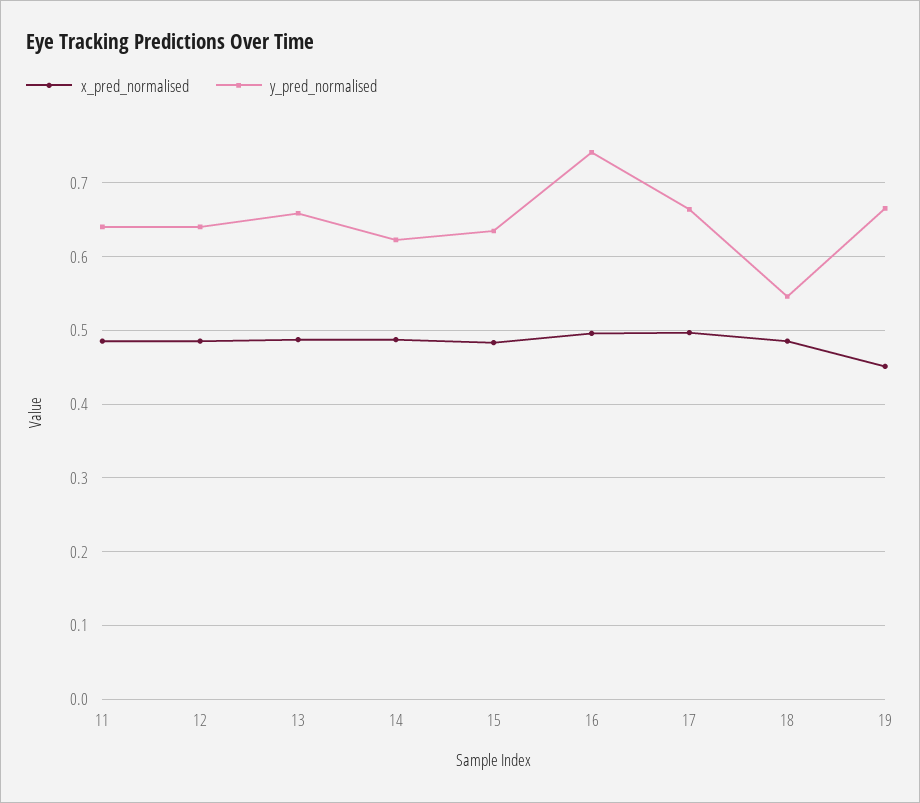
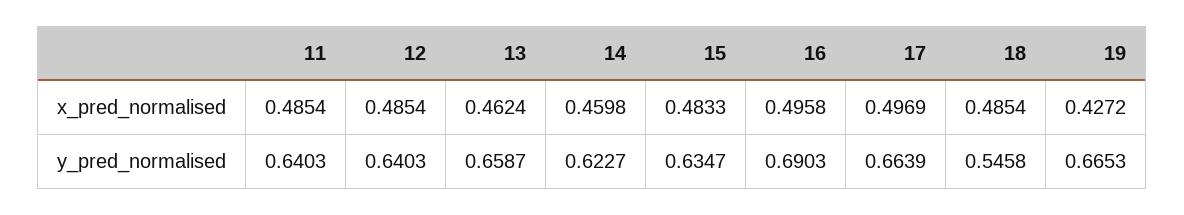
  {
    "x_pred_normalised": {
      "11": 0.4854,
      "12": 0.4854,
-     "13": 0.49,
+     "13": 0.4624,
-     "14": 0.49,
+     "14": 0.4598,
      "15": 0.4833,
      "16": 0.4958,
      "17": 0.4969,
      "18": 0.4854,
-     "19": 0.45
+     "19": 0.4272
    },
    "y_pred_normalised": {
      "11": 0.6403,
      "12": 0.6403,
      "13": 0.6587,
      "14": 0.6227,
      "15": 0.6347,
-     "16": 0.74,
+     "16": 0.6903,
      "17": 0.6639,
      "18": 0.5458,
      "19": 0.6653
    }
  }

